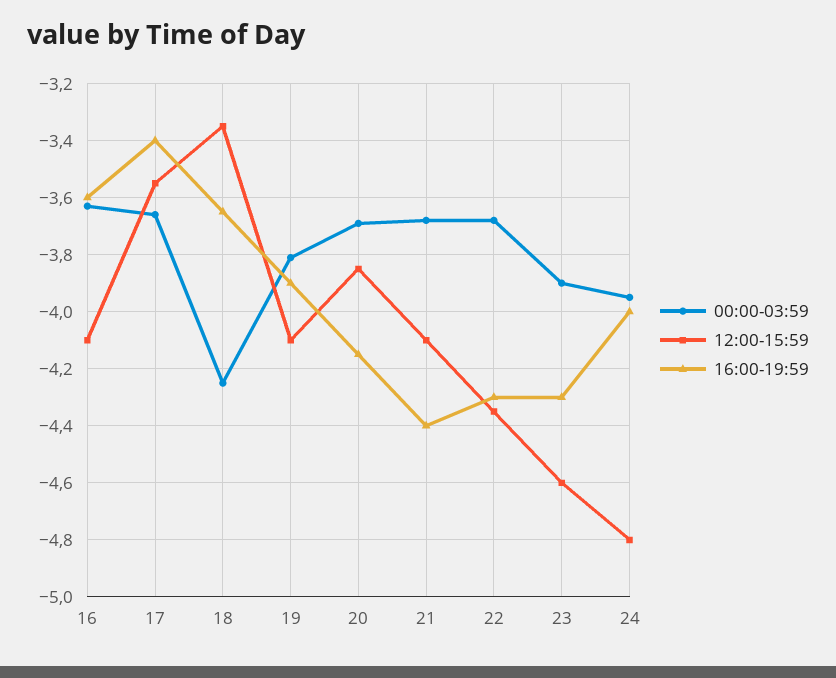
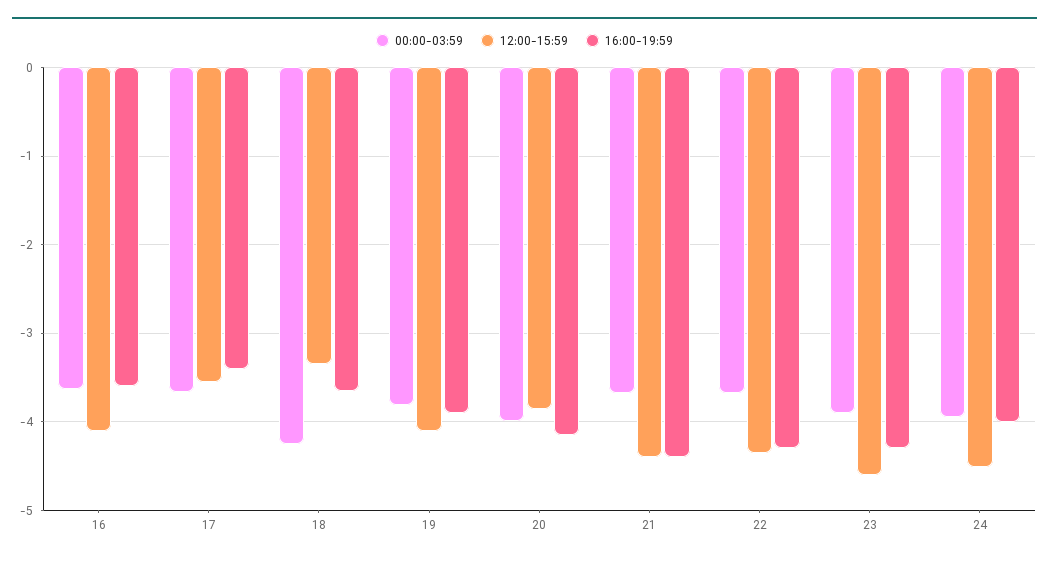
  {
    "00:00-03:59": {
      "16": -3.65,
      "17": -3.65,
      "18": -4.25,
      "19": -3.8,
-     "20": -3.7,
+     "20": -4,
      "21": -3.7,
      "22": -3.7,
      "23": -3.9,
      "24": -3.95
    },
    "12:00-15:59": {
      "16": -4.1,
      "17": -3.55,
      "18": -3.35,
      "19": -4.1,
      "20": -3.85,
-     "21": -4.1,
+     "21": -4.4,
      "22": -4.35,
      "23": -4.6,
-     "24": -4.8
+     "24": -4.5
    },
    "16:00-19:59": {
      "16": -3.6,
      "17": -3.4,
      "18": -3.65,
      "19": -3.9,
      "20": -4.15,
      "21": -4.4,
      "22": -4.3,
      "23": -4.3,
      "24": -4
    }
  }

